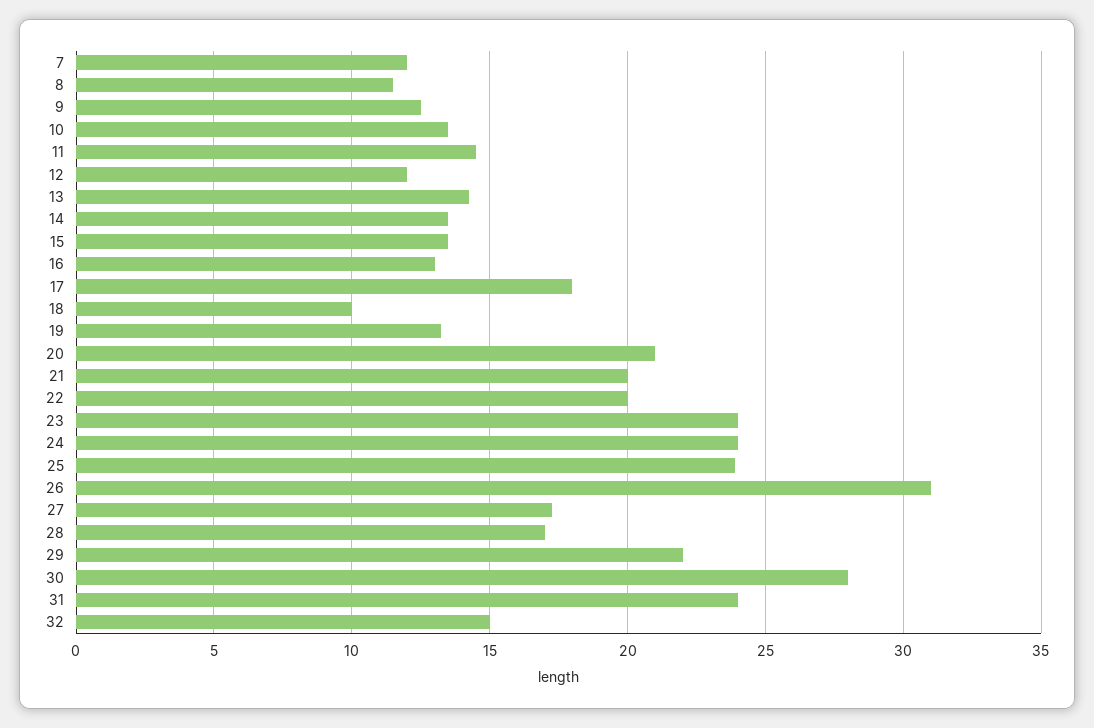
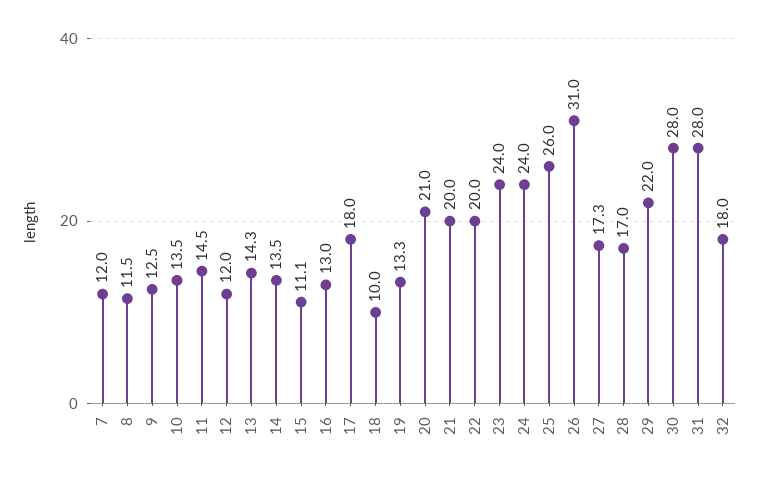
  {
    "7": 12,
    "8": 11.5,
    "9": 12.5,
    "10": 13.5,
    "11": 14.5,
    "12": 12,
    "13": 14.3,
    "14": 13.5,
-   "15": 13.5,
+   "15": 11.1,
    "16": 13,
    "17": 18,
    "18": 10,
    "19": 13.3,
    "20": 21,
    "21": 20,
    "22": 20,
    "23": 24,
    "24": 24,
-   "25": 24,
+   "25": 26,
    "26": 31,
    "27": 17.3,
    "28": 17,
    "29": 22,
    "30": 28,
-   "31": 24,
+   "31": 28,
-   "32": 15
+   "32": 18
  }

